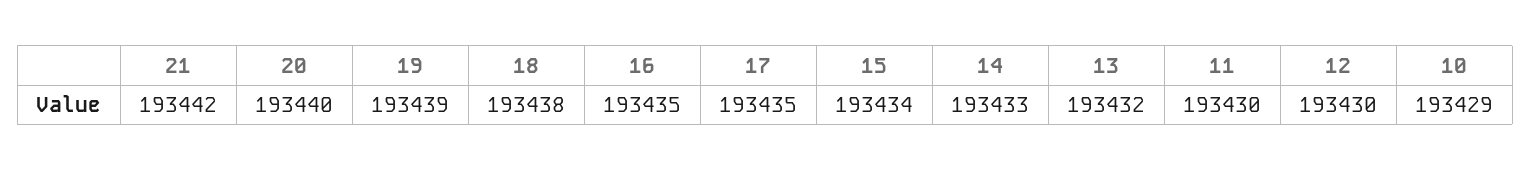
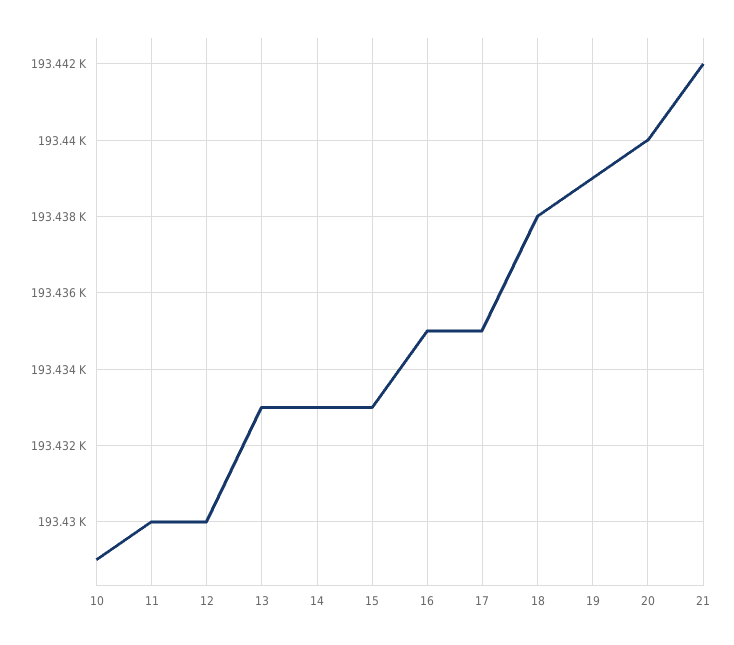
  {
    "21": 193442,
    "20": 193440,
    "19": 193439,
    "18": 193438,
    "16": 193435,
    "17": 193435,
-   "15": 193434,
+   "15": 193433,
    "14": 193433,
-   "13": 193432,
+   "13": 193433,
    "11": 193430,
    "12": 193430,
    "10": 193429
  }

